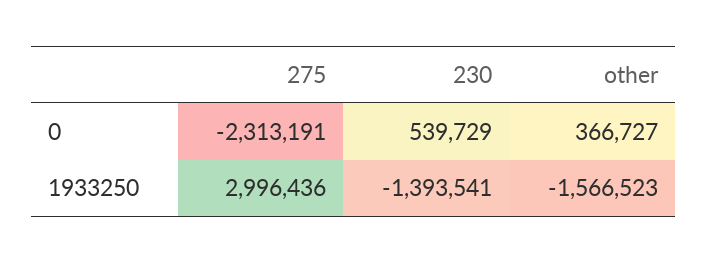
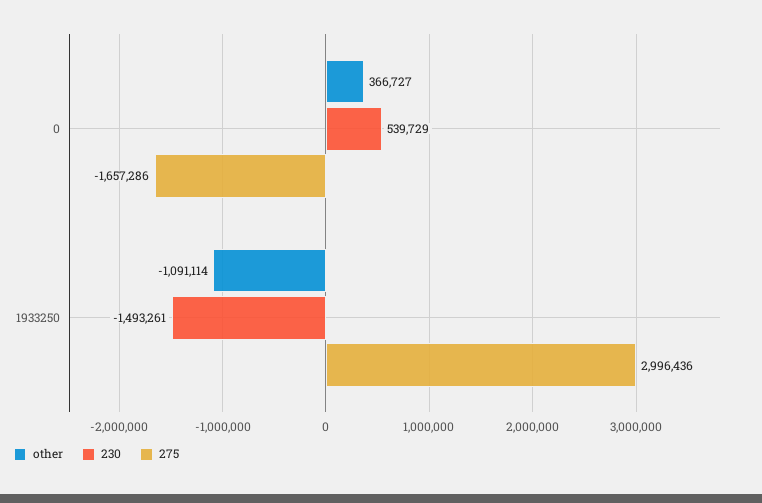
  {
    "275": {
-     "0": -2313191,
+     "0": -1657286,
      "1933250": 2996436
    },
    "230": {
      "0": 539729,
-     "1933250": -1393541
+     "1933250": -1493261
    },
    "other": {
      "0": 366727,
-     "1933250": -1566523
+     "1933250": -1091114
    }
  }

